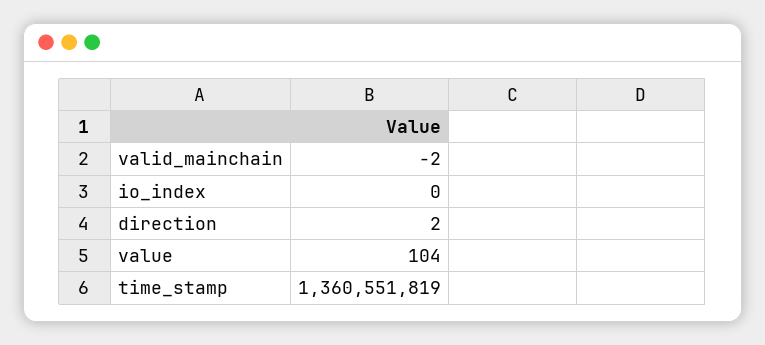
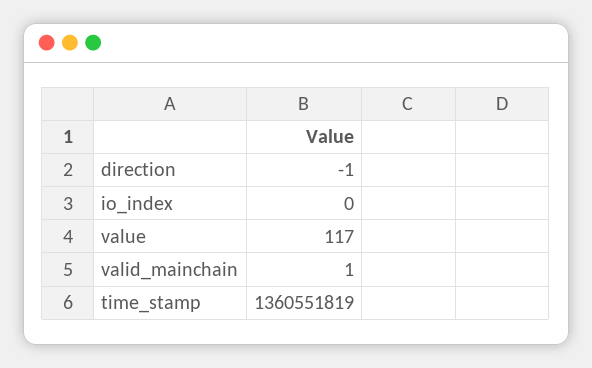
  {
-   "valid_mainchain": -2,
+   "valid_mainchain": 1,
    "io_index": 0,
-   "direction": 2,
+   "direction": -1,
-   "value": 104,
+   "value": 117,
    "time_stamp": 1360551819
  }

